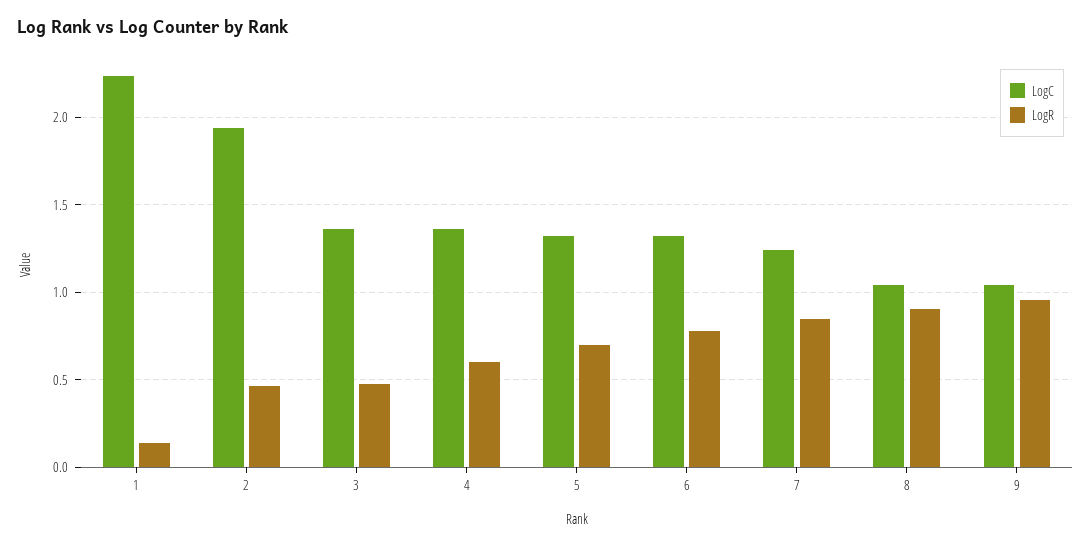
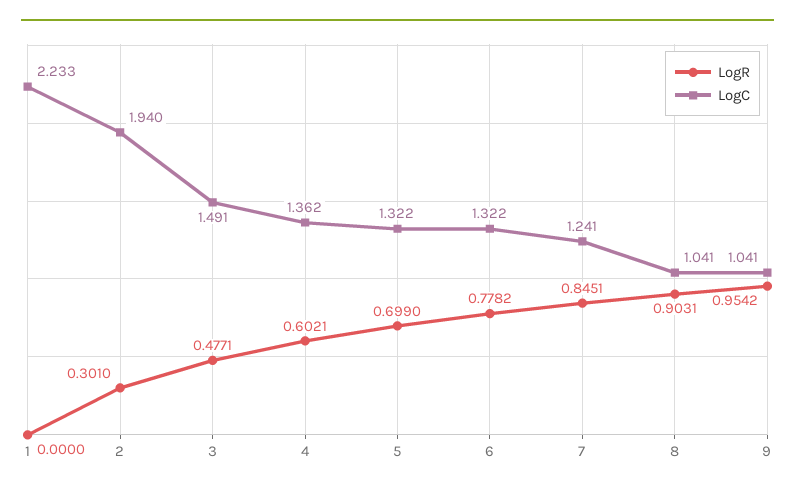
  {
    "LogC": {
      "1": 2.233,
      "2": 1.94,
-     "3": 1.35,
+     "3": 1.491,
      "4": 1.362,
      "5": 1.322,
      "6": 1.322,
      "7": 1.241,
      "8": 1.041,
      "9": 1.041
    },
    "LogR": {
-     "1": 0.15,
+     "1": 0,
-     "2": 0.45,
+     "2": 0.301,
      "3": 0.4771,
      "4": 0.6021,
      "5": 0.699,
      "6": 0.7782,
      "7": 0.8451,
      "8": 0.9031,
      "9": 0.9542
    }
  }

